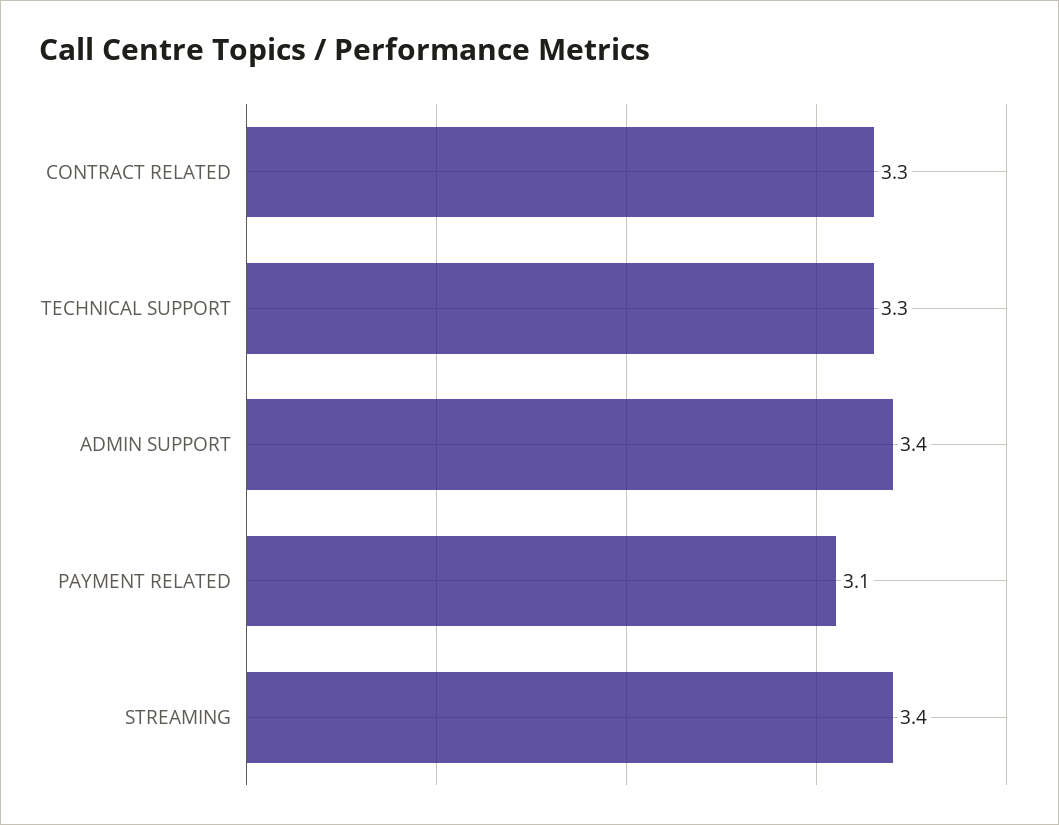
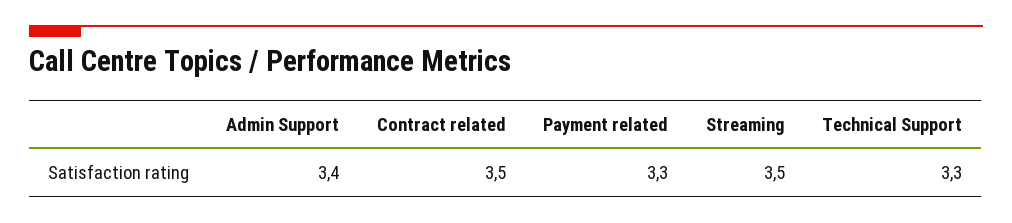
  {
-   "CONTRACT RELATED": 3.3,
+   "CONTRACT RELATED": 3.5,
    "TECHNICAL SUPPORT": 3.3,
    "ADMIN SUPPORT": 3.4,
-   "PAYMENT RELATED": 3.1,
+   "PAYMENT RELATED": 3.3,
-   "STREAMING": 3.4
+   "STREAMING": 3.5
  }

